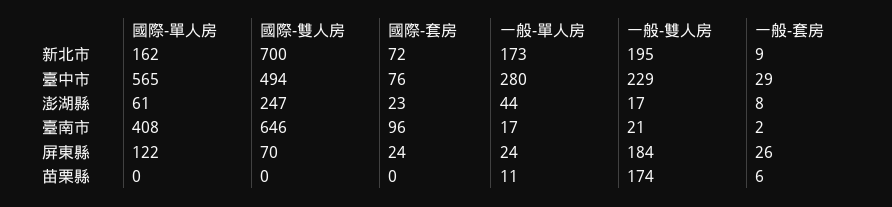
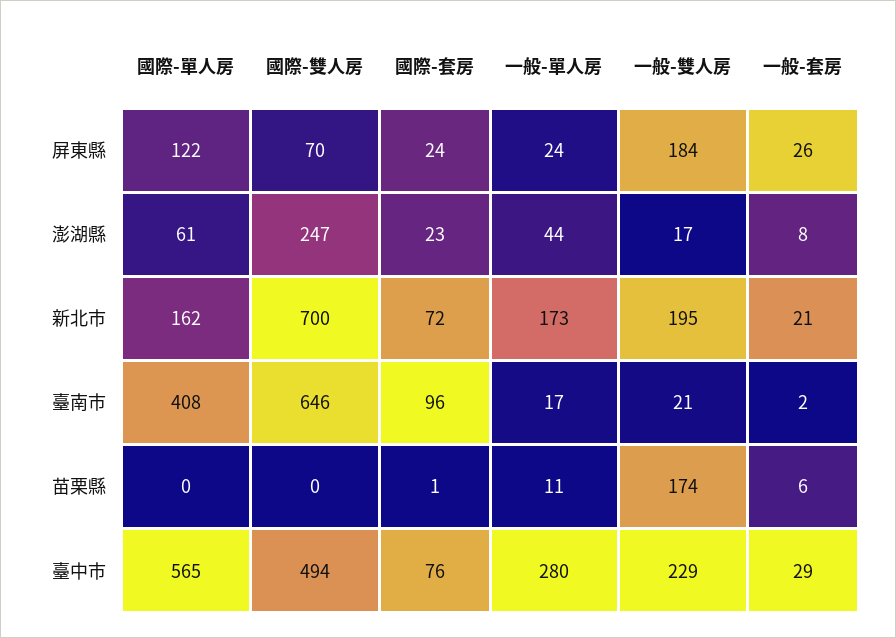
  {
    "國際-單人房": {
      "新北市": 162,
      "臺中市": 565,
      "澎湖縣": 61,
      "臺南市": 408,
      "屏東縣": 122,
      "苗栗縣": 0
    },
    "國際-雙人房": {
      "新北市": 700,
      "臺中市": 494,
      "澎湖縣": 247,
      "臺南市": 646,
      "屏東縣": 70,
      "苗栗縣": 0
    },
    "國際-套房": {
      "新北市": 72,
      "臺中市": 76,
      "澎湖縣": 23,
      "臺南市": 96,
      "屏東縣": 24,
-     "苗栗縣": 0
+     "苗栗縣": 1
    },
    "一般-單人房": {
      "新北市": 173,
      "臺中市": 280,
      "澎湖縣": 44,
      "臺南市": 17,
      "屏東縣": 24,
      "苗栗縣": 11
    },
    "一般-雙人房": {
      "新北市": 195,
      "臺中市": 229,
      "澎湖縣": 17,
      "臺南市": 21,
      "屏東縣": 184,
      "苗栗縣": 174
    },
    "一般-套房": {
-     "新北市": 9,
+     "新北市": 21,
      "臺中市": 29,
      "澎湖縣": 8,
      "臺南市": 2,
      "屏東縣": 26,
      "苗栗縣": 6
    }
  }

